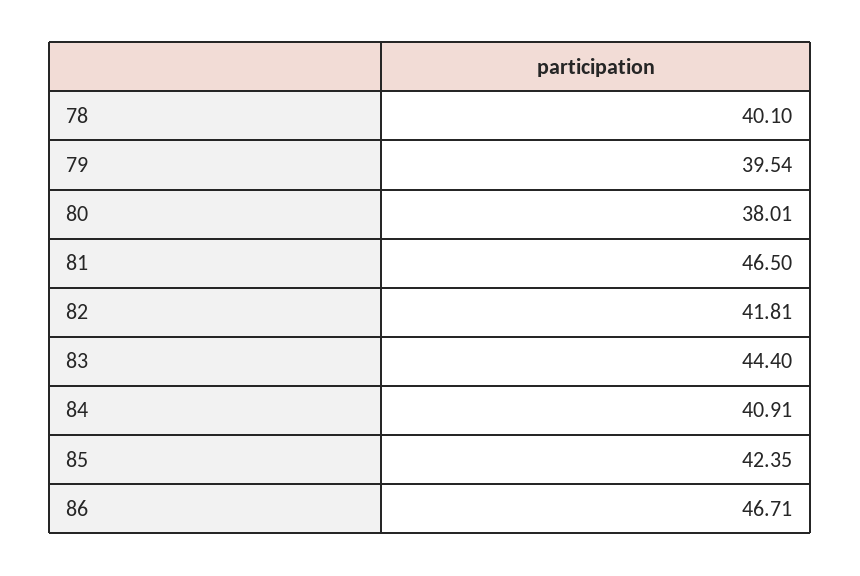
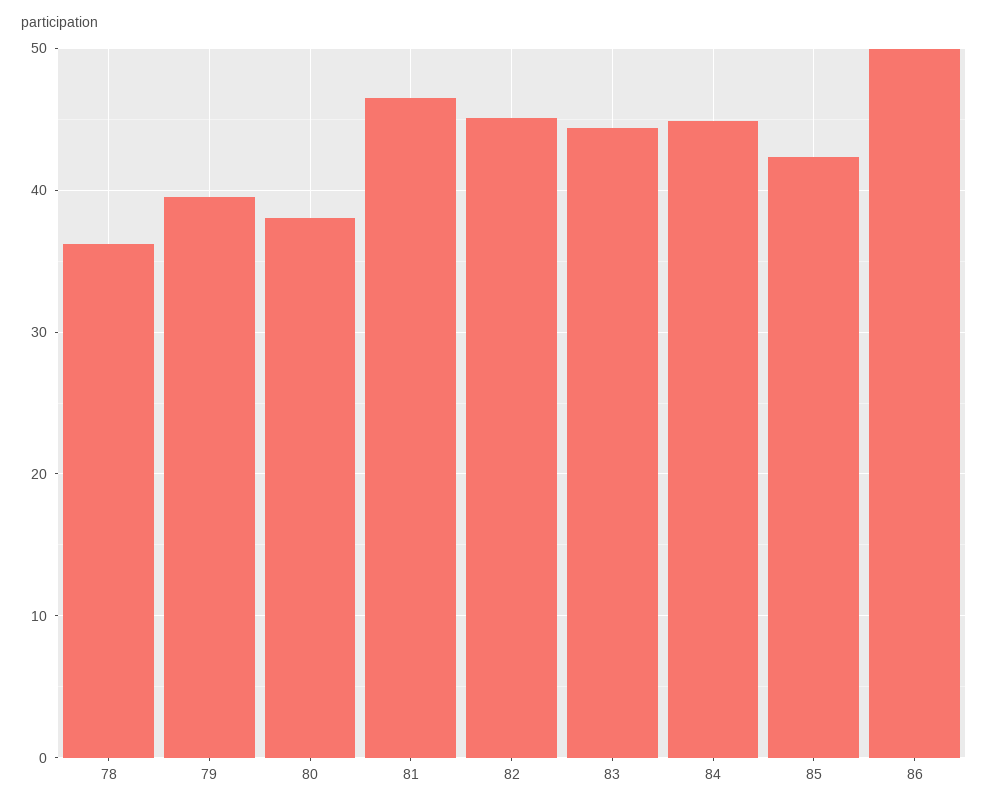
  {
-   "78": 40.1,
+   "78": 36,
    "79": 39.54,
    "80": 38.01,
    "81": 46.5,
-   "82": 41.81,
+   "82": 45,
    "83": 44.4,
-   "84": 40.91,
+   "84": 45,
    "85": 42.35,
-   "86": 46.71
+   "86": 50
  }

